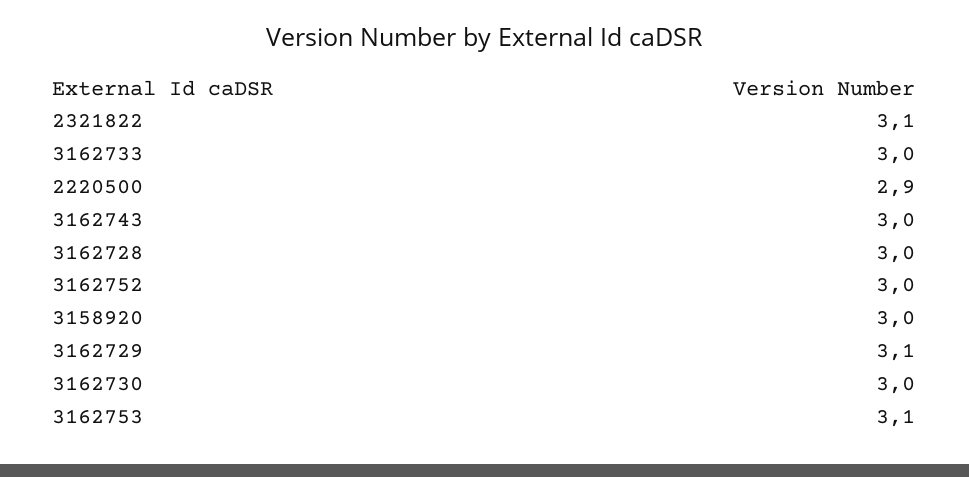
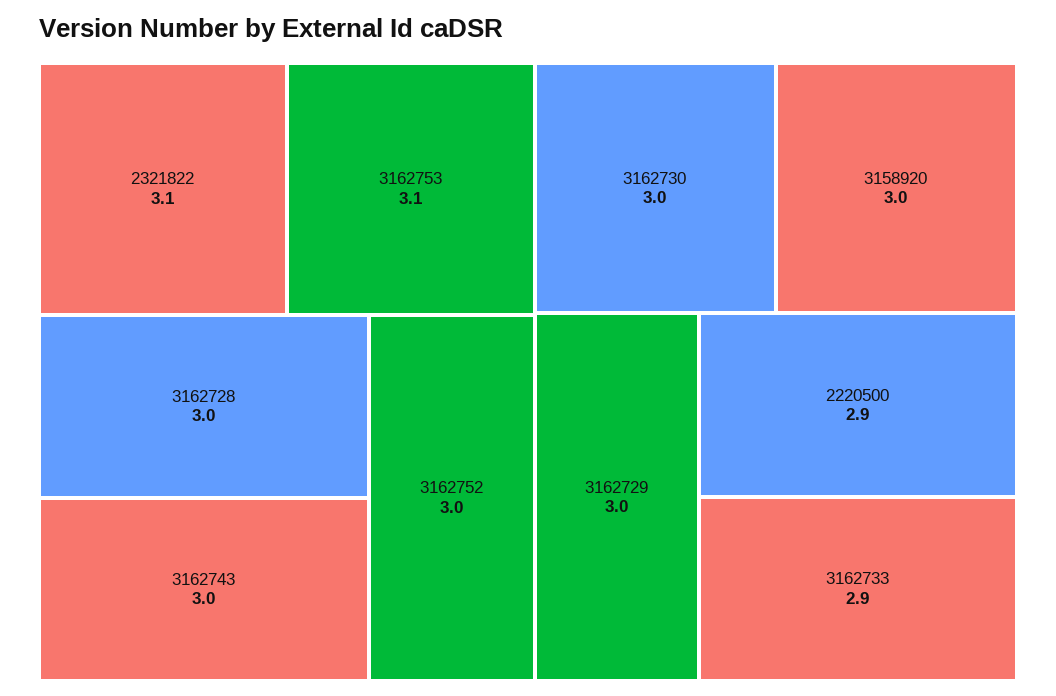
  {
    "2321822": 3.1,
-   "3162733": 3,
+   "3162733": 2.9,
    "2220500": 2.9,
    "3162743": 3,
    "3162728": 3,
    "3162752": 3,
    "3158920": 3,
-   "3162729": 3.1,
+   "3162729": 3,
    "3162730": 3,
    "3162753": 3.1
  }

